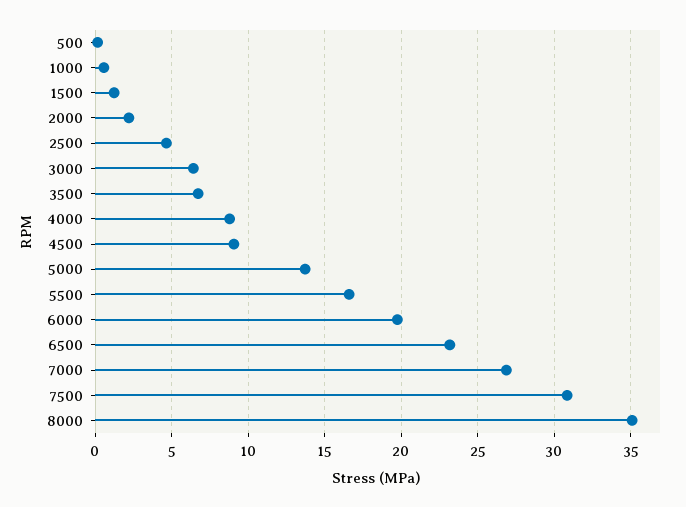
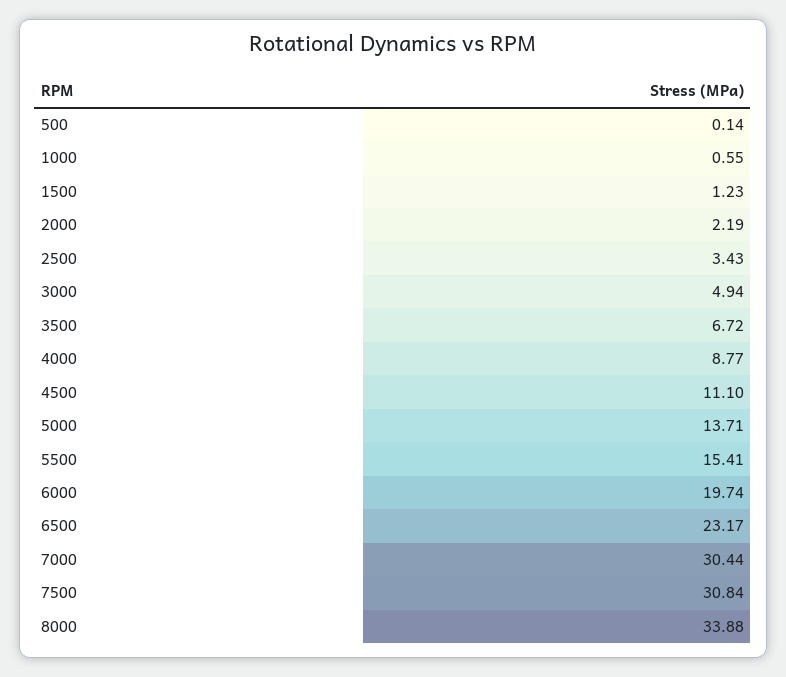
  {
    "500": 0.14,
    "1000": 0.55,
    "1500": 1.23,
    "2000": 2.19,
-   "2500": 4.5,
+   "2500": 3.43,
-   "3000": 6.5,
+   "3000": 4.94,
    "3500": 6.72,
    "4000": 8.77,
-   "4500": 9,
+   "4500": 11.1,
    "5000": 13.71,
-   "5500": 16.5,
+   "5500": 15.41,
    "6000": 19.74,
    "6500": 23.17,
-   "7000": 27,
+   "7000": 30.44,
    "7500": 30.84,
-   "8000": 35
+   "8000": 33.88
  }

